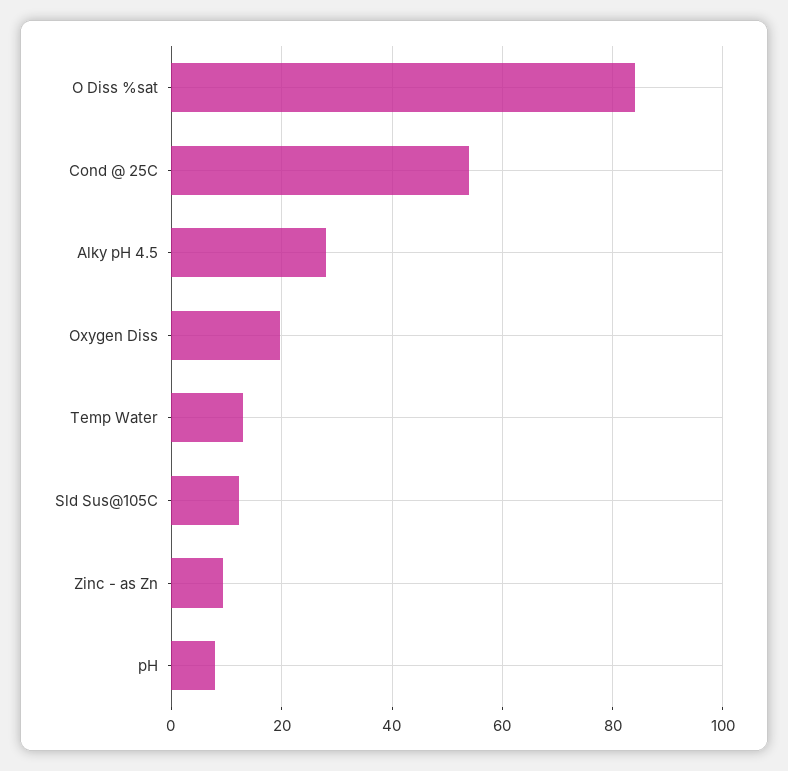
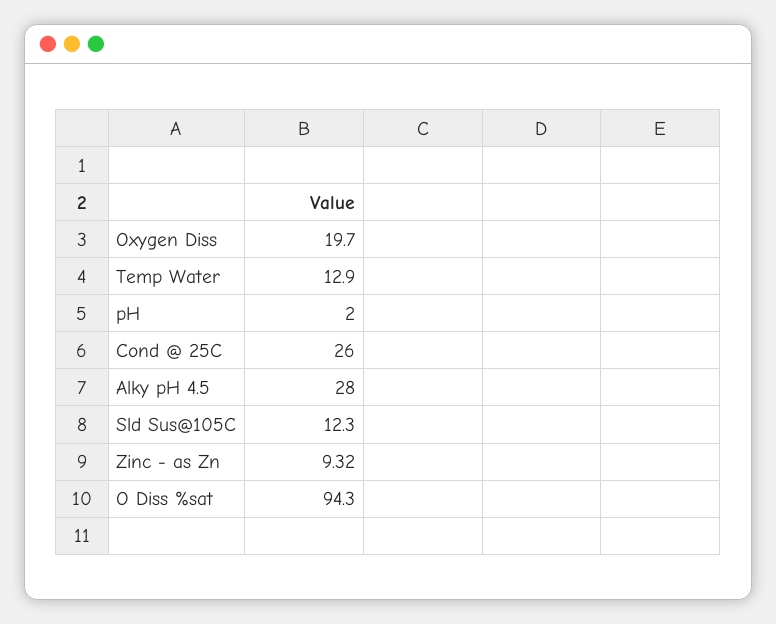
  {
-   "O Diss %sat": 84,
+   "O Diss %sat": 94.3,
-   "Cond @ 25C": 54,
+   "Cond @ 25C": 26,
    "Alky pH 4.5": 28,
    "Oxygen Diss": 19.7,
    "Temp Water": 12.9,
    "Sld Sus@105C": 12.3,
    "Zinc - as Zn": 9.32,
-   "pH": 8
+   "pH": 2
  }

